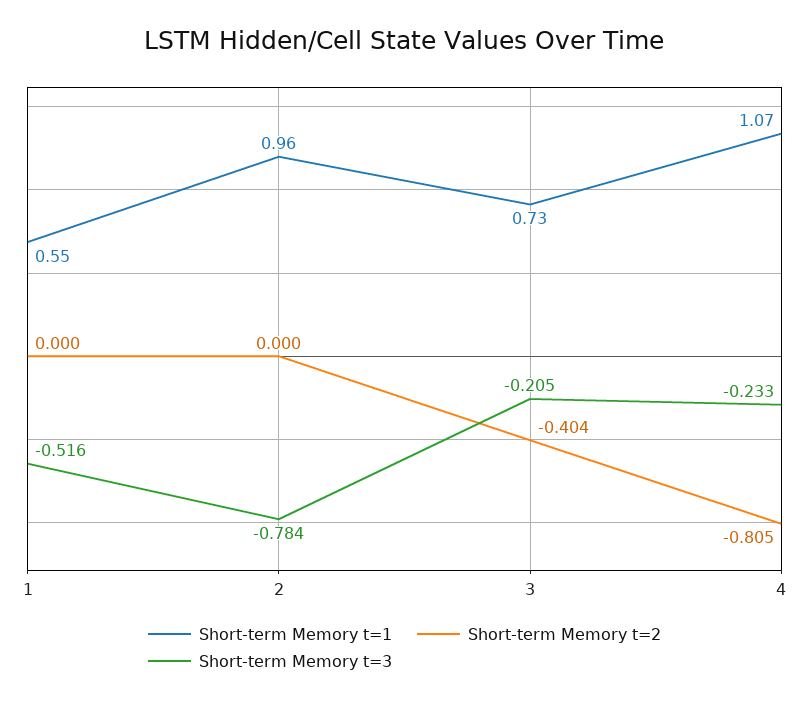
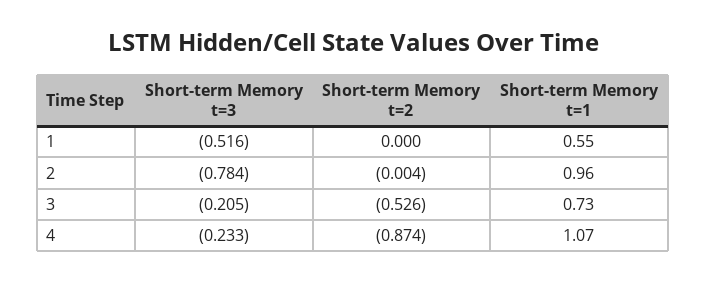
  {
    "Short-term Memory t=1": {
      "1": 0.55,
      "2": 0.96,
      "3": 0.73,
      "4": 1.07
    },
    "Short-term Memory t=2": {
      "1": 0,
-     "2": 0,
+     "2": -0.004,
-     "3": -0.404,
+     "3": -0.526,
-     "4": -0.805
+     "4": -0.874
    },
    "Short-term Memory t=3": {
      "1": -0.516,
      "2": -0.784,
      "3": -0.205,
      "4": -0.233
    }
  }

